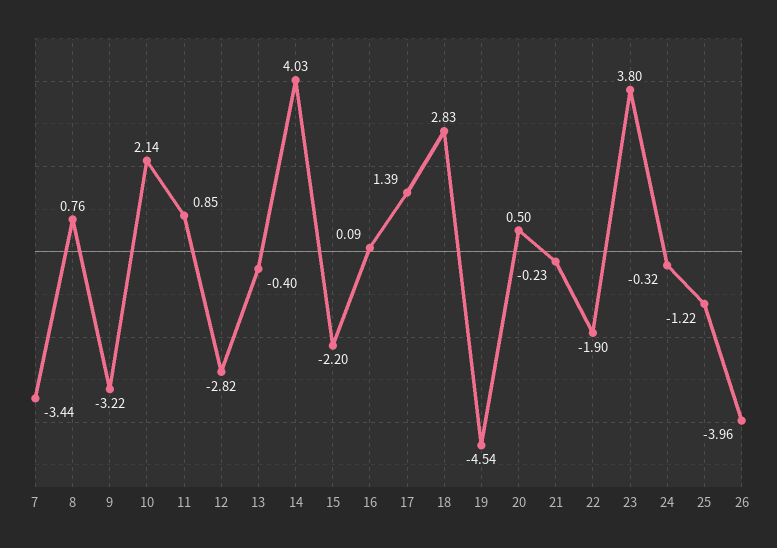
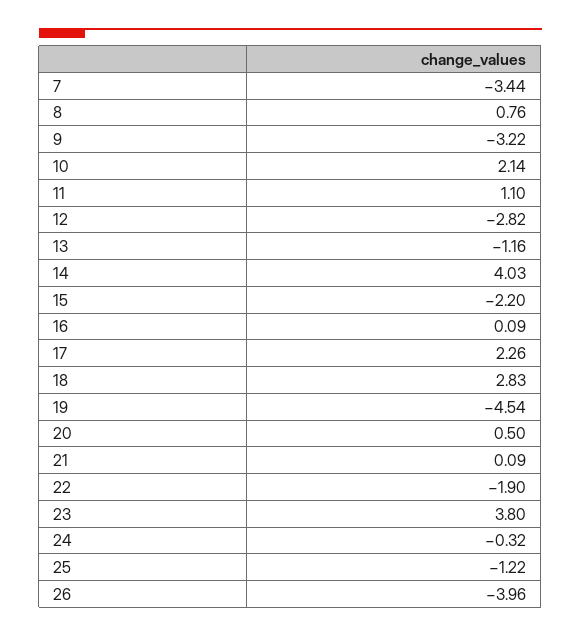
  {
    "7": -3.44,
    "8": 0.76,
    "9": -3.22,
    "10": 2.14,
-   "11": 0.85,
+   "11": 1.1,
    "12": -2.82,
-   "13": -0.4,
+   "13": -1.16,
    "14": 4.03,
    "15": -2.2,
    "16": 0.09,
-   "17": 1.39,
+   "17": 2.26,
    "18": 2.83,
    "19": -4.54,
    "20": 0.5,
-   "21": -0.23,
+   "21": 0.09,
    "22": -1.9,
    "23": 3.8,
    "24": -0.32,
    "25": -1.22,
    "26": -3.96
  }

